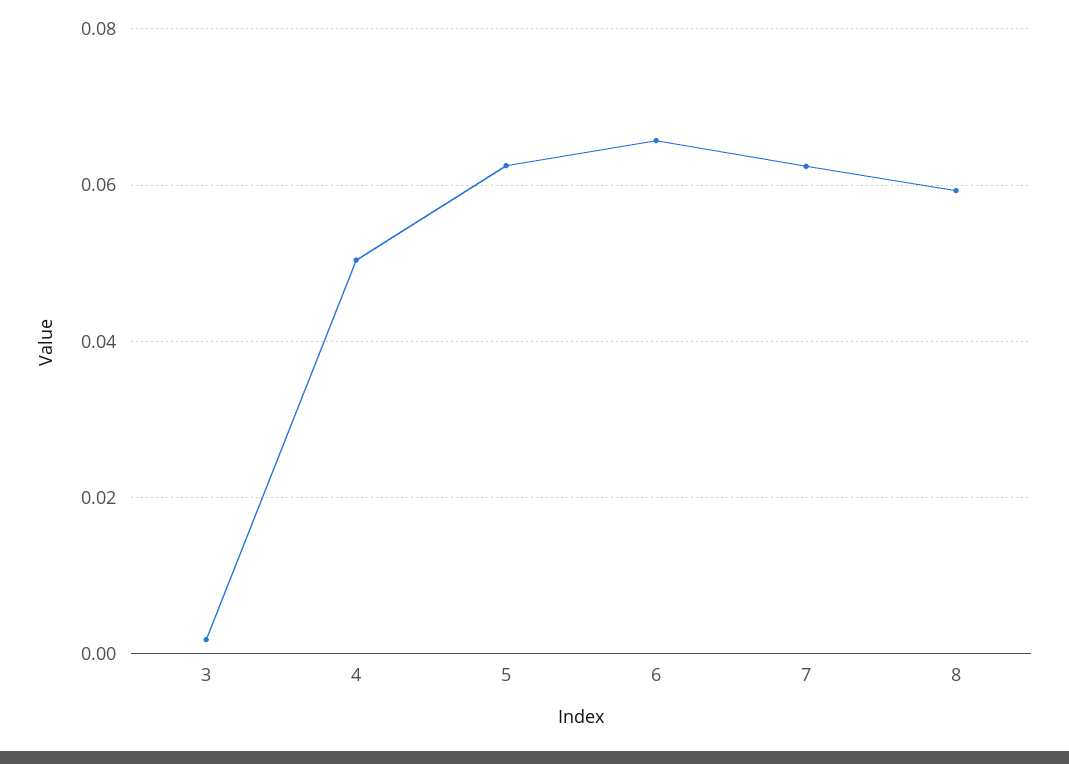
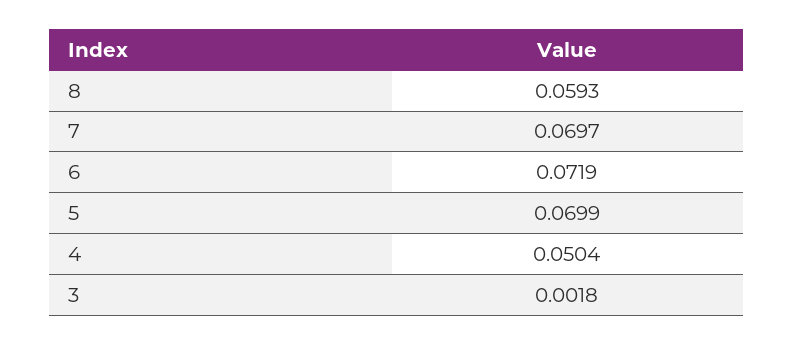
  {
    "3": 0.0018,
    "4": 0.0504,
-   "5": 0.062,
+   "5": 0.0699,
-   "6": 0.066,
+   "6": 0.0719,
-   "7": 0.062,
+   "7": 0.0697,
    "8": 0.0593
  }

